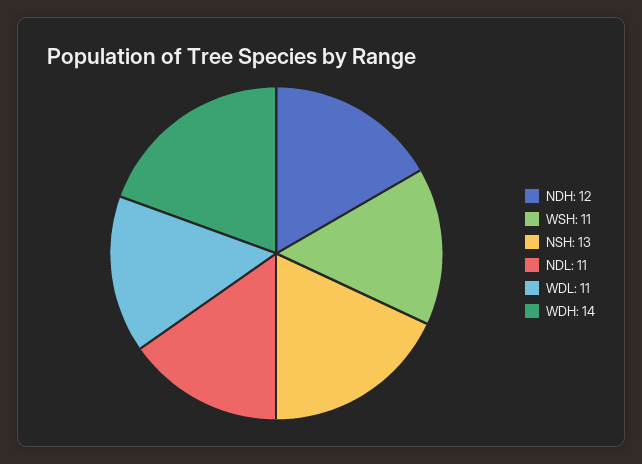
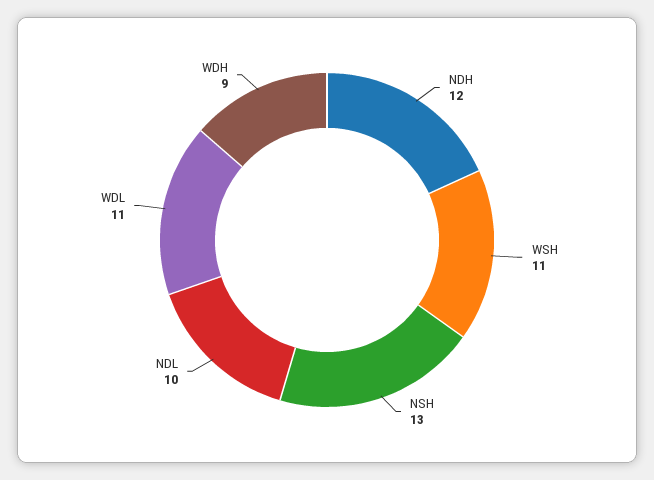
  {
    "NDH": 12,
    "WSH": 11,
    "NSH": 13,
-   "NDL": 11,
+   "NDL": 10,
    "WDL": 11,
-   "WDH": 14
+   "WDH": 9
  }

